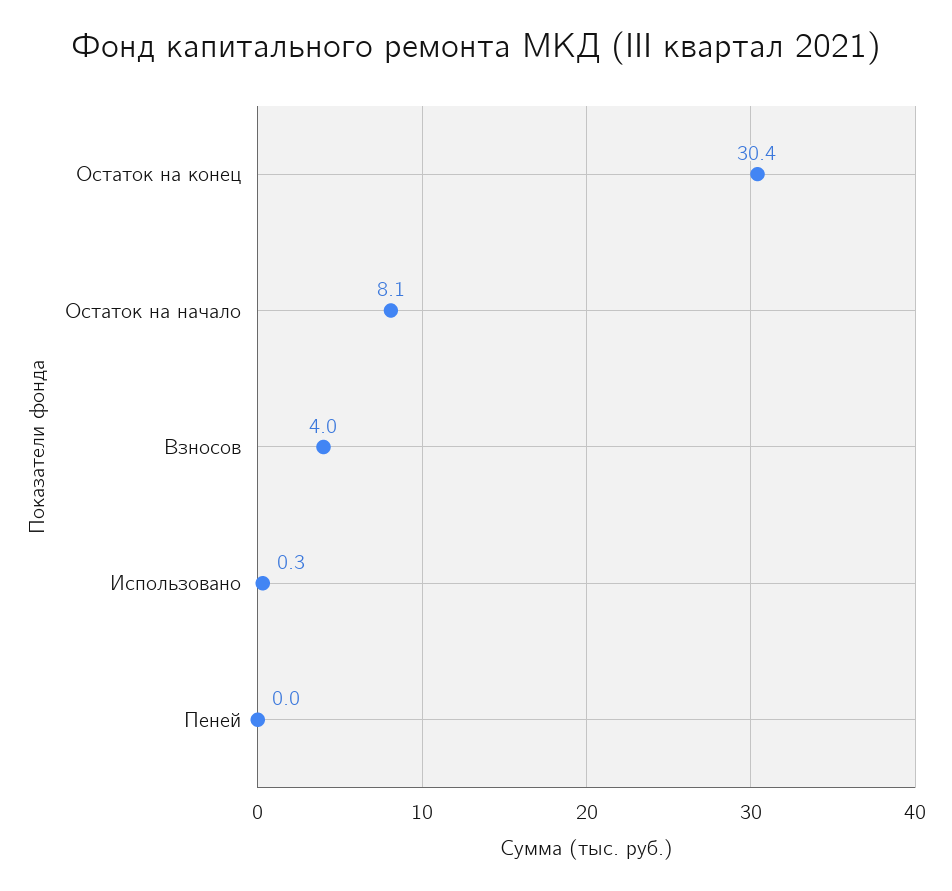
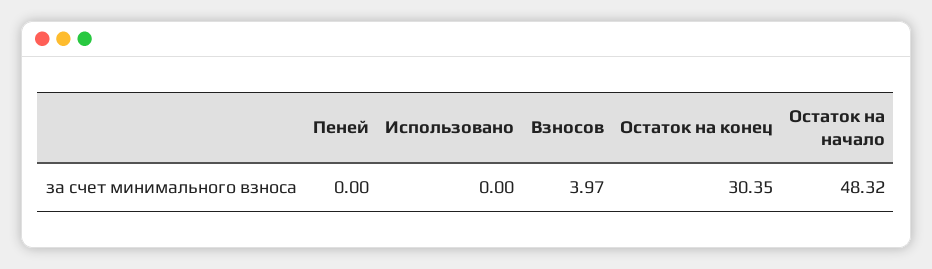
  {
    "Остаток на конец": 30.35,
-   "Остаток на начало": 8.1,
+   "Остаток на начало": 48.32,
    "Взносов": 3.97,
-   "Использовано": 0.3,
+   "Использовано": 0,
    "Пеней": 0
  }

